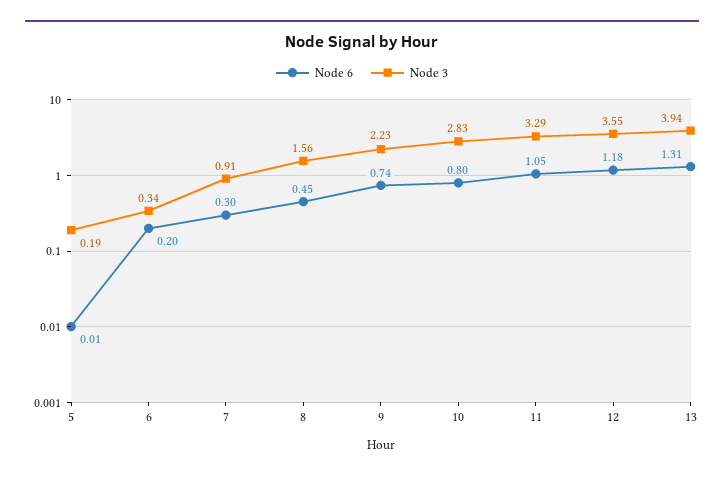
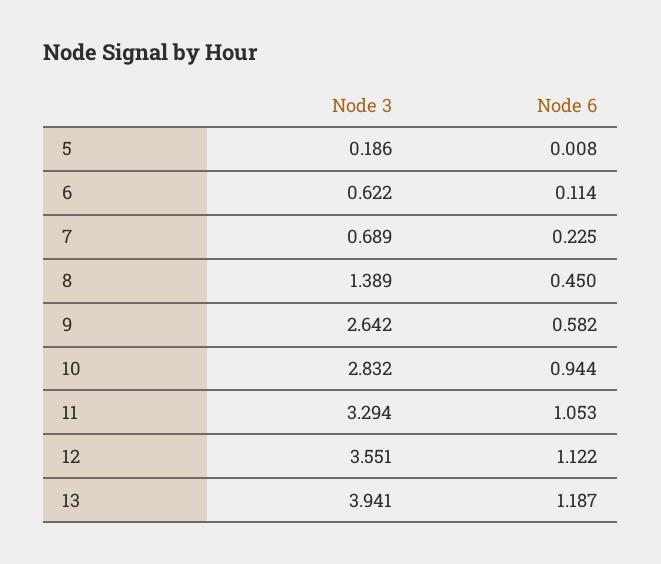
  {
    "Node 6": {
      "5": 0.008,
-     "6": 0.2,
+     "6": 0.114,
-     "7": 0.3,
+     "7": 0.225,
      "8": 0.45,
-     "9": 0.74,
+     "9": 0.582,
-     "10": 0.8,
+     "10": 0.944,
      "11": 1.053,
-     "12": 1.18,
+     "12": 1.122,
-     "13": 1.31
+     "13": 1.187
    },
    "Node 3": {
      "5": 0.186,
-     "6": 0.34,
+     "6": 0.622,
-     "7": 0.91,
+     "7": 0.689,
-     "8": 1.56,
+     "8": 1.389,
-     "9": 2.23,
+     "9": 2.642,
      "10": 2.832,
      "11": 3.294,
      "12": 3.551,
      "13": 3.941
    }
  }

